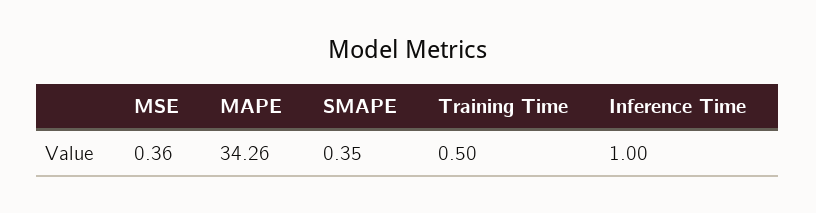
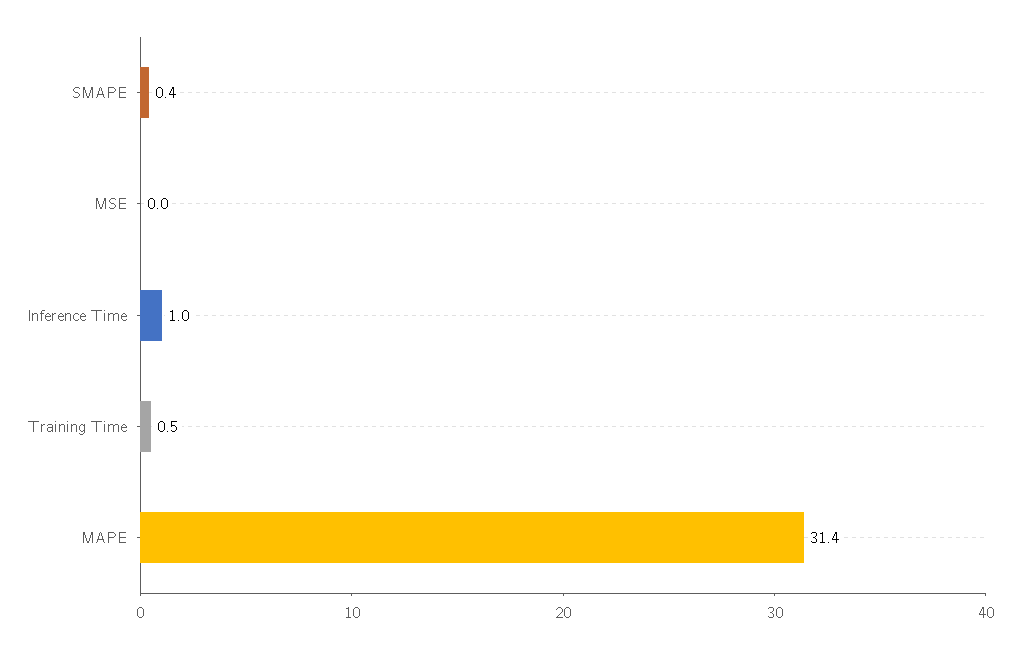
  {
-   "MSE": 0.36,
+   "MSE": 0,
-   "MAPE": 34.26,
+   "MAPE": 31.4,
    "SMAPE": 0.35,
    "Training Time": 0.5,
    "Inference Time": 1
  }

